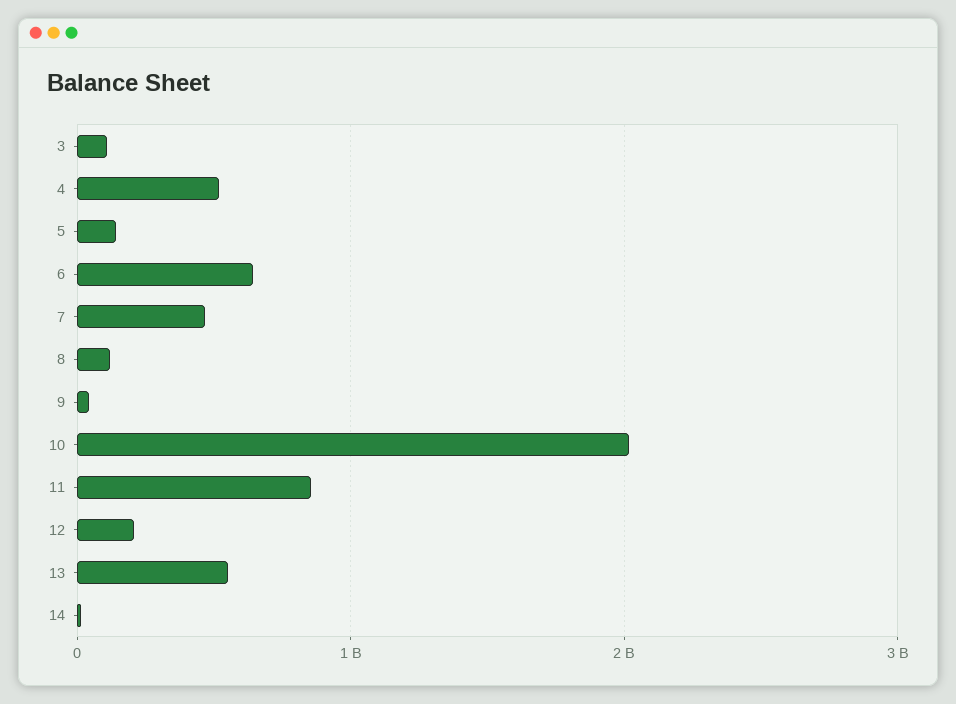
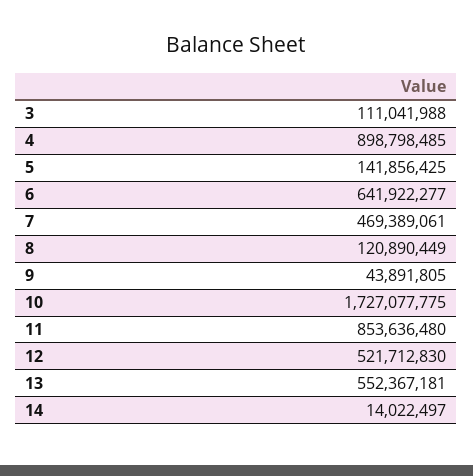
  {
    "3": 111041988,
-   "4": 500000000,
+   "4": 898798485,
    "5": 141856425,
    "6": 641922277,
    "7": 469389061,
    "8": 120890449,
    "9": 43891805,
-   "10": 2000000000,
+   "10": 1727077775,
    "11": 853636480,
-   "12": 200000000,
+   "12": 521712830,
    "13": 552367181,
    "14": 14022497
  }

